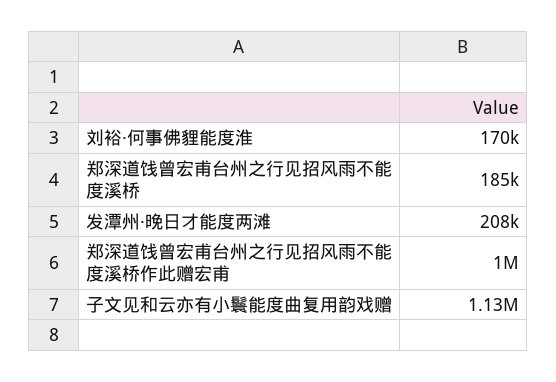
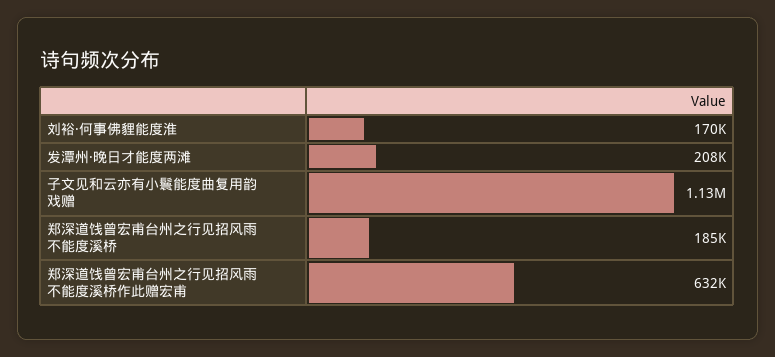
  {
    "刘裕·何事佛貍能度淮": 170000,
    "郑深道饯曾宏甫台州之行见招风雨不能度溪桥": 185000,
    "发潭州·晚日才能度两滩": 208000,
-   "郑深道饯曾宏甫台州之行见招风雨不能度溪桥作此赠宏甫": 1000000,
+   "郑深道饯曾宏甫台州之行见招风雨不能度溪桥作此赠宏甫": 632000,
    "子文见和云亦有小鬟能度曲复用韵戏赠": 1130000
  }

